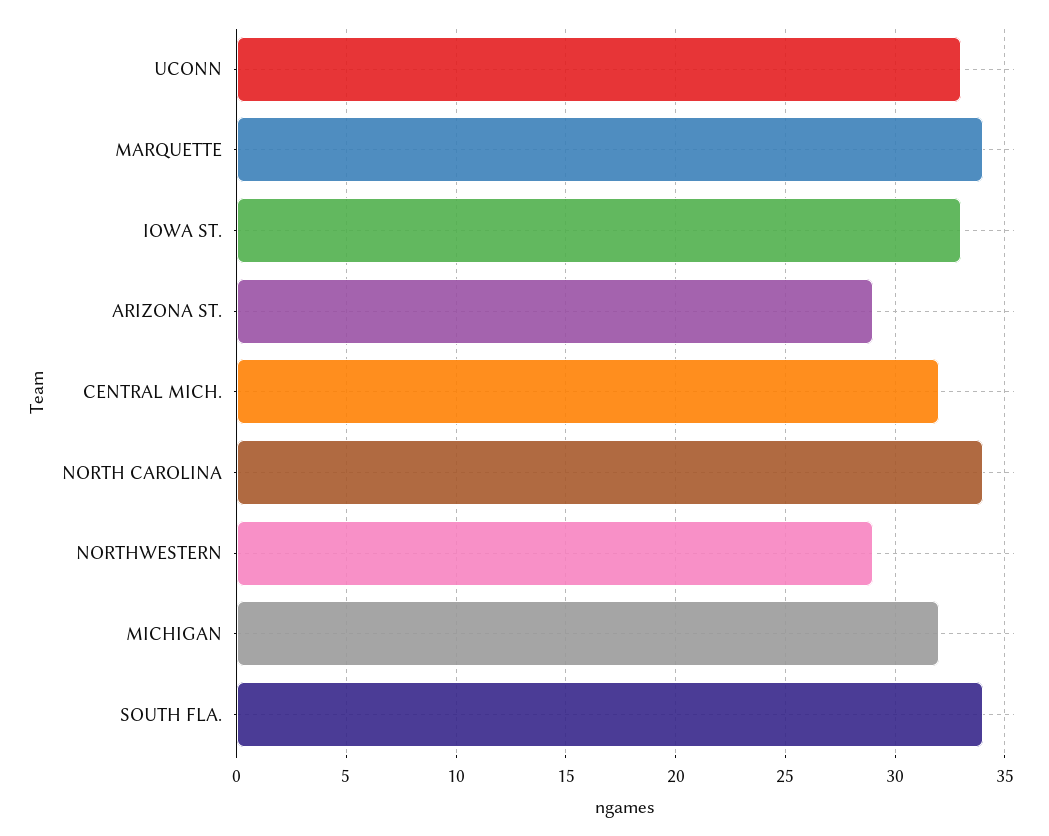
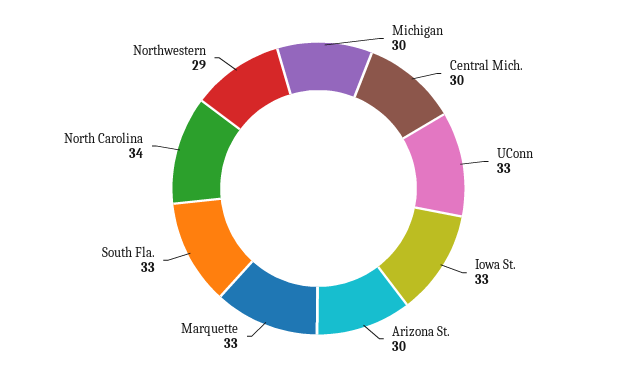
  {
    "UCONN": 33,
-   "MARQUETTE": 34,
+   "MARQUETTE": 33,
    "IOWA ST.": 33,
-   "ARIZONA ST.": 29,
+   "ARIZONA ST.": 30,
-   "CENTRAL MICH.": 32,
+   "CENTRAL MICH.": 30,
    "NORTH CAROLINA": 34,
    "NORTHWESTERN": 29,
-   "MICHIGAN": 32,
+   "MICHIGAN": 30,
-   "SOUTH FLA.": 34
+   "SOUTH FLA.": 33
  }

